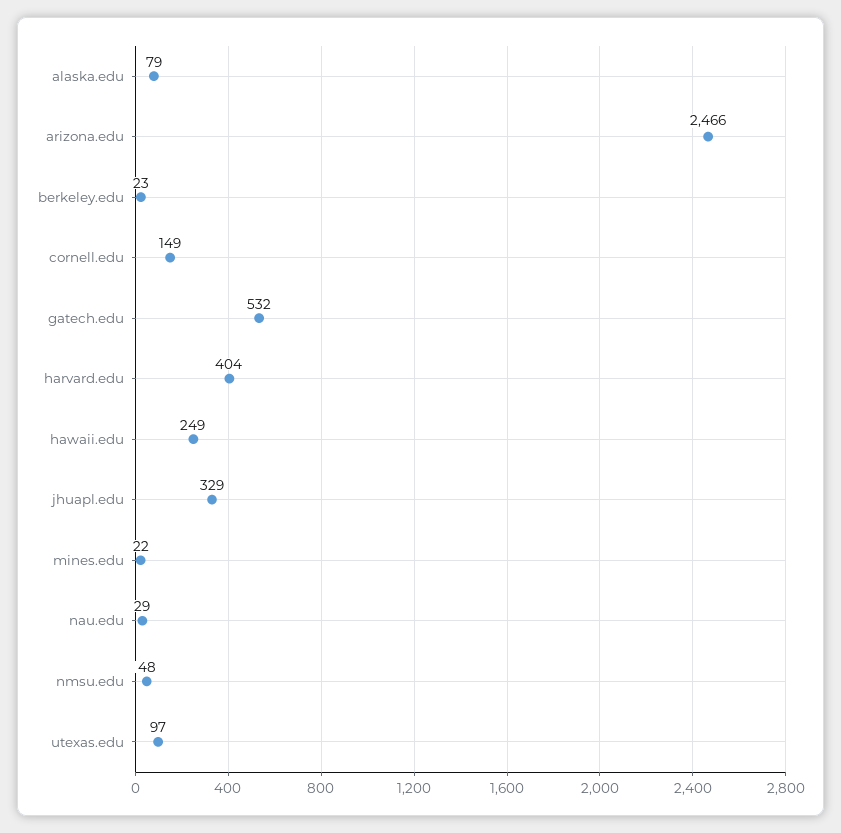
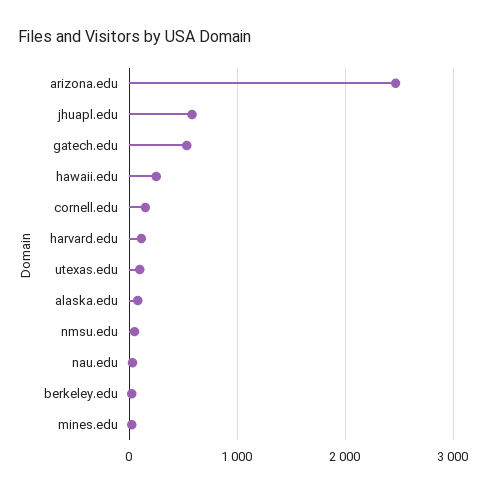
  {
    "alaska.edu": 79,
    "arizona.edu": 2466,
    "berkeley.edu": 23,
    "cornell.edu": 149,
    "gatech.edu": 532,
-   "harvard.edu": 404,
+   "harvard.edu": 100,
    "hawaii.edu": 249,
-   "jhuapl.edu": 329,
+   "jhuapl.edu": 600,
    "mines.edu": 22,
    "nau.edu": 29,
    "nmsu.edu": 48,
    "utexas.edu": 97
  }

